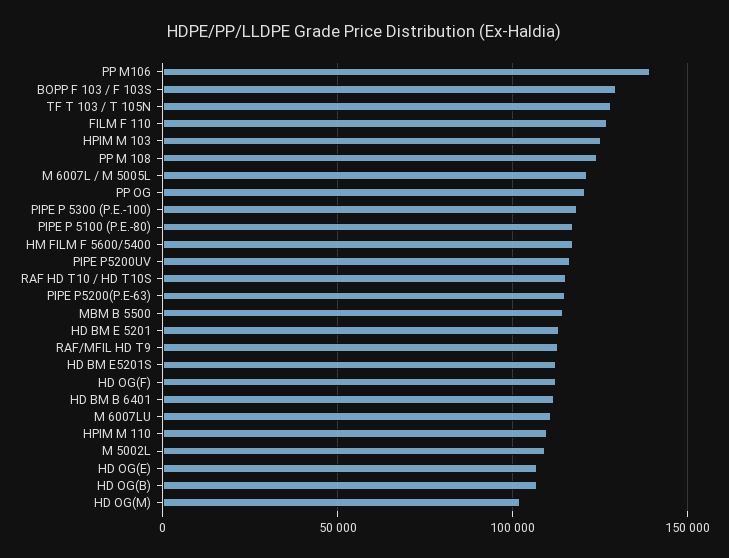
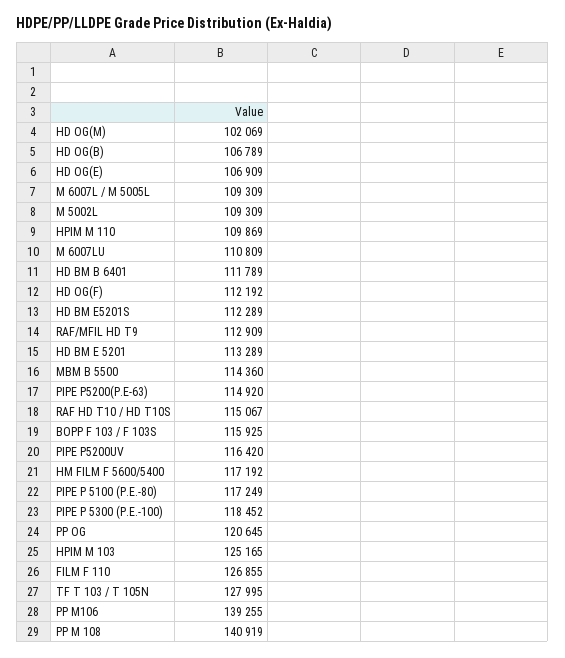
  {
    "PP M106": 139255,
-   "BOPP F 103 / F 103S": 130000,
+   "BOPP F 103 / F 103S": 115925,
    "TF T 103 / T 105N": 127995,
    "FILM F 110": 126855,
    "HPIM M 103": 125165,
-   "PP M 108": 125000,
+   "PP M 108": 140919,
-   "M 6007L / M 5005L": 120000,
+   "M 6007L / M 5005L": 109309,
    "PP OG": 120645,
    "PIPE P 5300 (P.E.-100)": 118452,
    "PIPE P 5100 (P.E.-80)": 117249,
    "HM FILM F 5600/5400": 117192,
    "PIPE P5200UV": 116420,
    "RAF HD T10 / HD T10S": 115067,
    "PIPE P5200(P.E-63)": 114920,
    "MBM B 5500": 114360,
    "HD BM E 5201": 113289,
    "RAF/MFIL HD T9": 112909,
    "HD BM E5201S": 112289,
    "HD OG(F)": 112192,
    "HD BM B 6401": 111789,
    "M 6007LU": 110809,
    "HPIM M 110": 109869,
    "M 5002L": 109309,
    "HD OG(E)": 106909,
    "HD OG(B)": 106789,
    "HD OG(M)": 102069
  }

